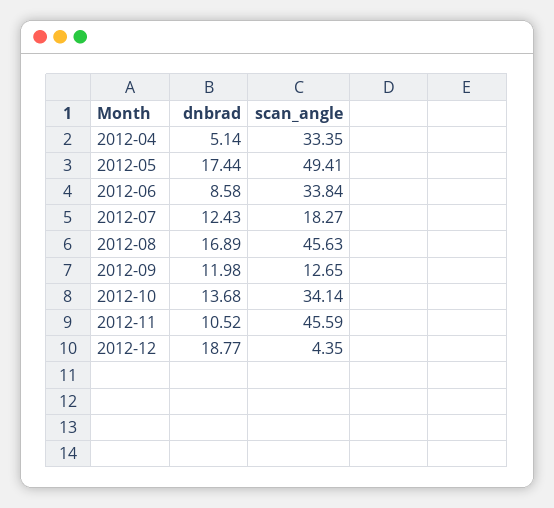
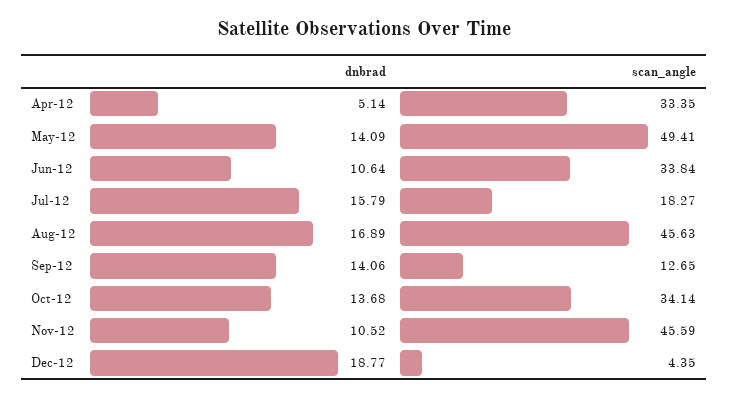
  {
    "dnbrad": {
      "2012-04": 5.14,
-     "2012-05": 17.44,
+     "2012-05": 14.09,
-     "2012-06": 8.58,
+     "2012-06": 10.64,
-     "2012-07": 12.43,
+     "2012-07": 15.79,
      "2012-08": 16.89,
-     "2012-09": 11.98,
+     "2012-09": 14.06,
      "2012-10": 13.68,
      "2012-11": 10.52,
      "2012-12": 18.77
    },
    "scan_angle": {
      "2012-04": 33.35,
      "2012-05": 49.41,
      "2012-06": 33.84,
      "2012-07": 18.27,
      "2012-08": 45.63,
      "2012-09": 12.65,
      "2012-10": 34.14,
      "2012-11": 45.59,
      "2012-12": 4.35
    }
  }

